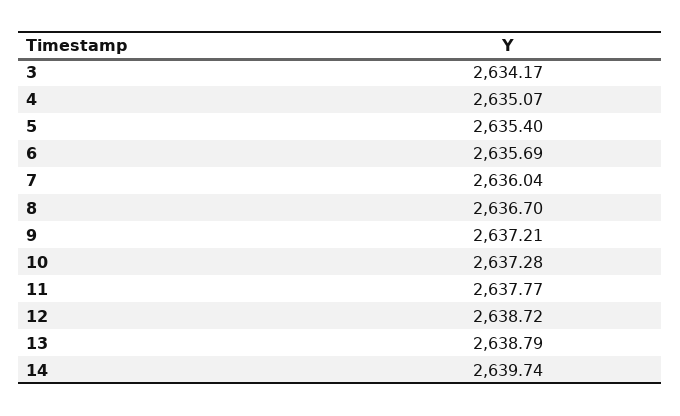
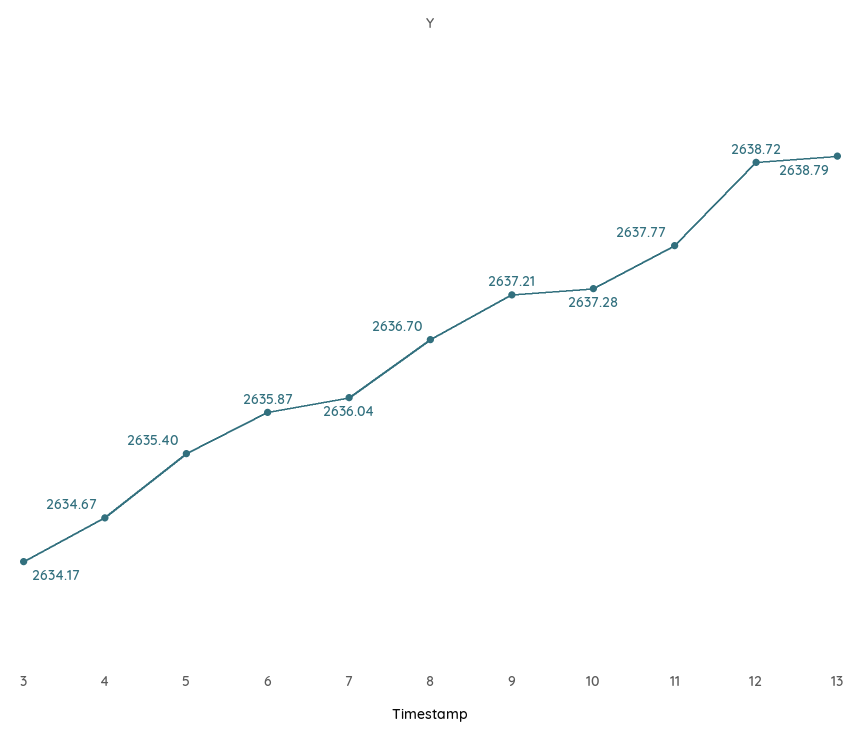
  {
    "3": 2634.17,
-   "4": 2635.07,
+   "4": 2634.67,
    "5": 2635.4,
-   "6": 2635.69,
+   "6": 2635.87,
    "7": 2636.04,
    "8": 2636.7,
    "9": 2637.21,
    "10": 2637.28,
    "11": 2637.77,
    "12": 2638.72,
-   "13": 2638.79,
+   "13": 2638.79
-   "14": 2639.74
  }

